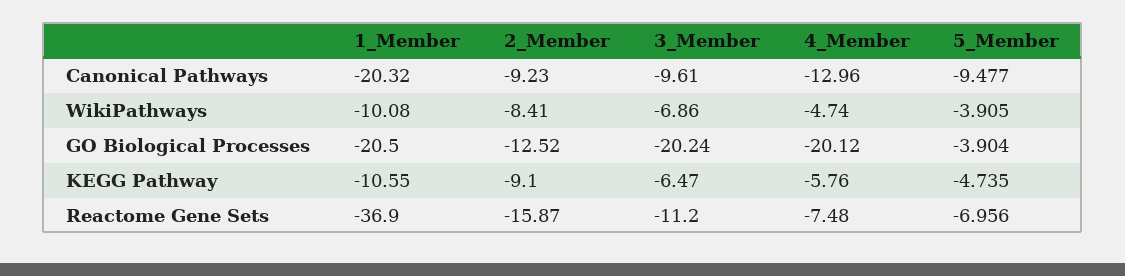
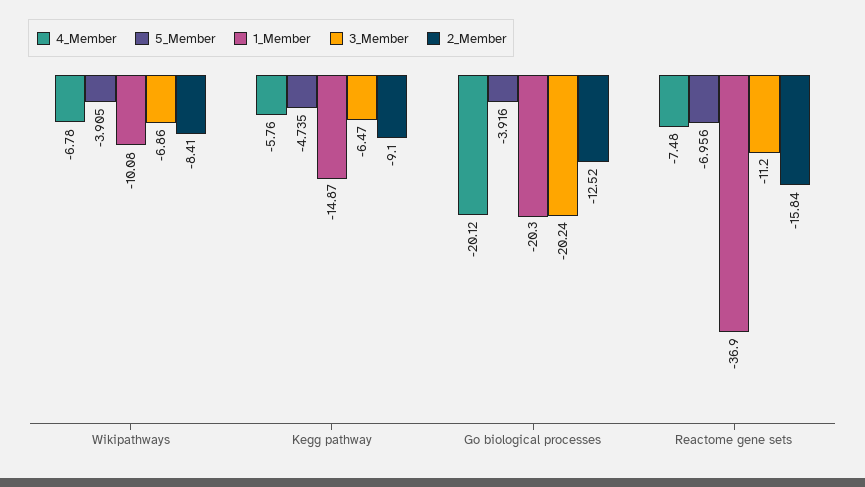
  {
    "1_Member": {
-     "Canonical Pathways": -20.32,
      "WikiPathways": -10.08,
-     "GO Biological Processes": -20.5,
+     "GO Biological Processes": -20.3,
-     "KEGG Pathway": -10.55,
+     "KEGG Pathway": -14.87,
      "Reactome Gene Sets": -36.9
    },
    "2_Member": {
-     "Canonical Pathways": -9.23,
      "WikiPathways": -8.41,
      "GO Biological Processes": -12.52,
      "KEGG Pathway": -9.1,
-     "Reactome Gene Sets": -15.87
+     "Reactome Gene Sets": -15.84
    },
    "3_Member": {
-     "Canonical Pathways": -9.61,
      "WikiPathways": -6.86,
      "GO Biological Processes": -20.24,
      "KEGG Pathway": -6.47,
      "Reactome Gene Sets": -11.2
    },
    "4_Member": {
-     "Canonical Pathways": -12.96,
-     "WikiPathways": -4.74,
+     "WikiPathways": -6.78,
      "GO Biological Processes": -20.12,
      "KEGG Pathway": -5.76,
      "Reactome Gene Sets": -7.48
    },
    "5_Member": {
-     "Canonical Pathways": -9.477,
      "WikiPathways": -3.905,
-     "GO Biological Processes": -3.904,
+     "GO Biological Processes": -3.916,
      "KEGG Pathway": -4.735,
      "Reactome Gene Sets": -6.956
    }
  }

